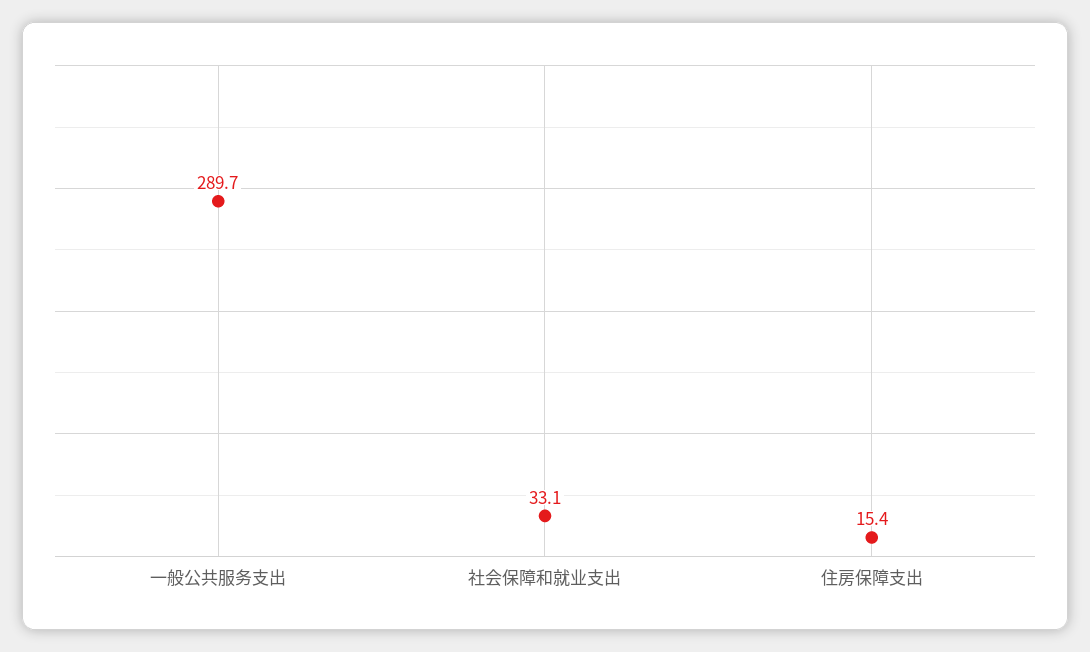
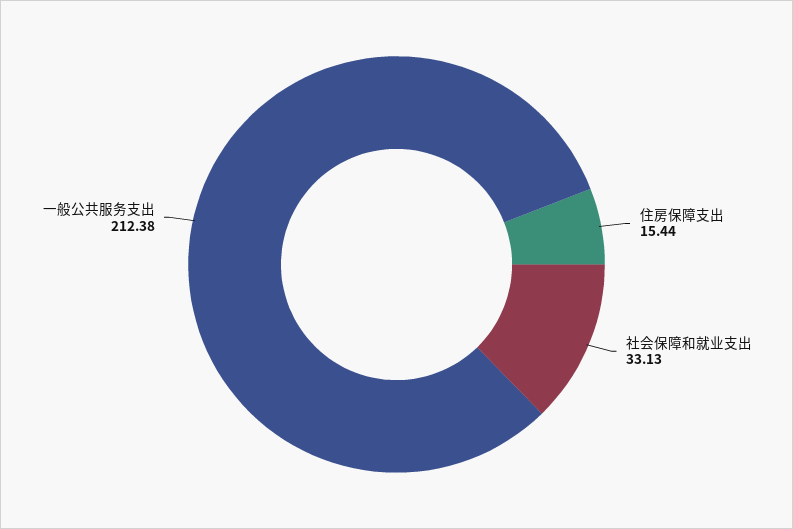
  {
-   "一般公共服务支出": 289.7,
+   "一般公共服务支出": 212.38,
    "社会保障和就业支出": 33.13,
    "住房保障支出": 15.44
  }

